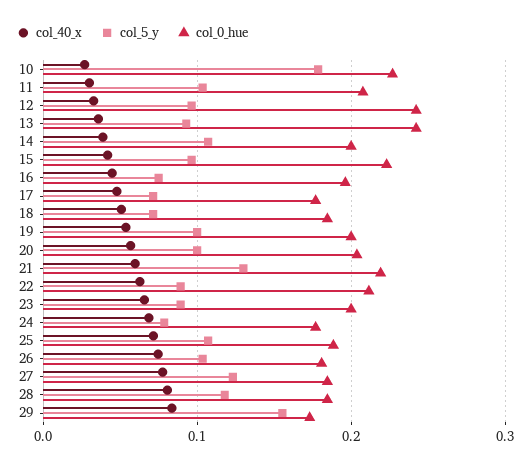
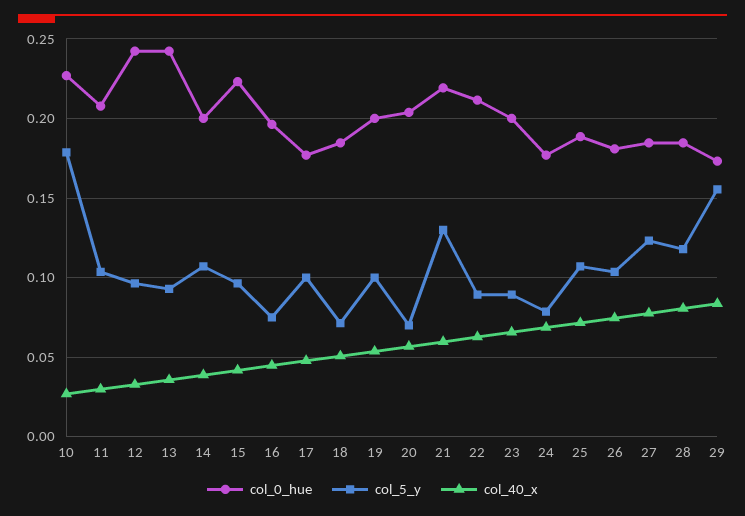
  {
    "col_40_x": {
      "10": 0.025,
      "11": 0.03,
      "12": 0.035,
      "13": 0.035,
      "14": 0.04,
      "15": 0.04,
      "16": 0.045,
      "17": 0.05,
      "18": 0.05,
      "19": 0.055,
      "20": 0.055,
      "21": 0.06,
      "22": 0.065,
      "23": 0.065,
      "24": 0.07,
      "25": 0.07,
      "26": 0.075,
      "27": 0.08,
      "28": 0.08,
      "29": 0.085
    },
    "col_5_y": {
      "10": 0.18,
      "11": 0.105,
      "12": 0.095,
      "13": 0.095,
      "14": 0.105,
      "15": 0.095,
      "16": 0.075,
-     "17": 0.07,
+     "17": 0.1,
      "18": 0.07,
      "19": 0.1,
-     "20": 0.1,
+     "20": 0.07,
      "21": 0.13,
      "22": 0.09,
      "23": 0.09,
      "24": 0.08,
      "25": 0.105,
      "26": 0.105,
      "27": 0.125,
      "28": 0.12,
      "29": 0.155
    },
    "col_0_hue": {
      "10": 0.225,
      "11": 0.21,
      "12": 0.24,
      "13": 0.24,
      "14": 0.2,
      "15": 0.225,
      "16": 0.195,
      "17": 0.175,
      "18": 0.185,
      "19": 0.2,
      "20": 0.205,
      "21": 0.22,
      "22": 0.21,
      "23": 0.2,
      "24": 0.175,
      "25": 0.19,
      "26": 0.18,
      "27": 0.185,
      "28": 0.185,
      "29": 0.175
    }
  }

